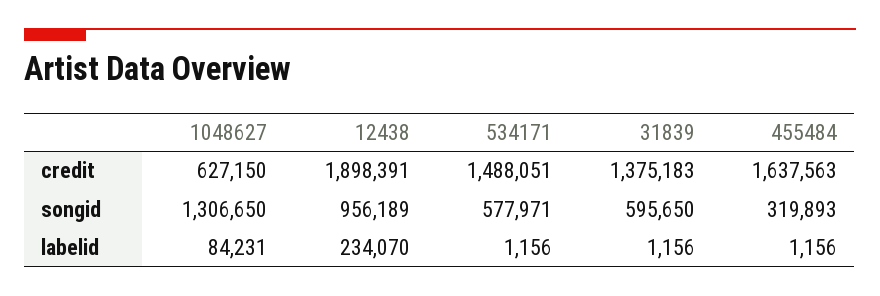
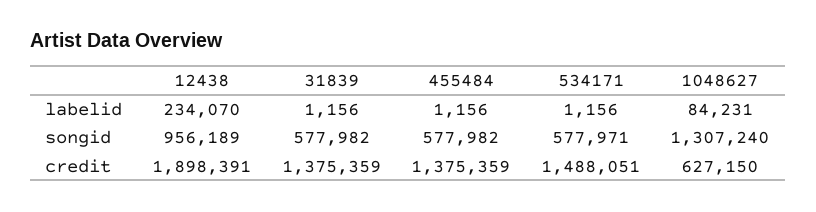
  {
    "1048627": {
      "credit": 627150,
-     "songid": 1306650,
+     "songid": 1307240,
      "labelid": 84231
    },
    "12438": {
      "credit": 1898391,
      "songid": 956189,
      "labelid": 234070
    },
    "534171": {
      "credit": 1488051,
      "songid": 577971,
      "labelid": 1156
    },
    "31839": {
-     "credit": 1375183,
+     "credit": 1375359,
-     "songid": 595650,
+     "songid": 577982,
      "labelid": 1156
    },
    "455484": {
-     "credit": 1637563,
+     "credit": 1375359,
-     "songid": 319893,
+     "songid": 577982,
      "labelid": 1156
    }
  }

